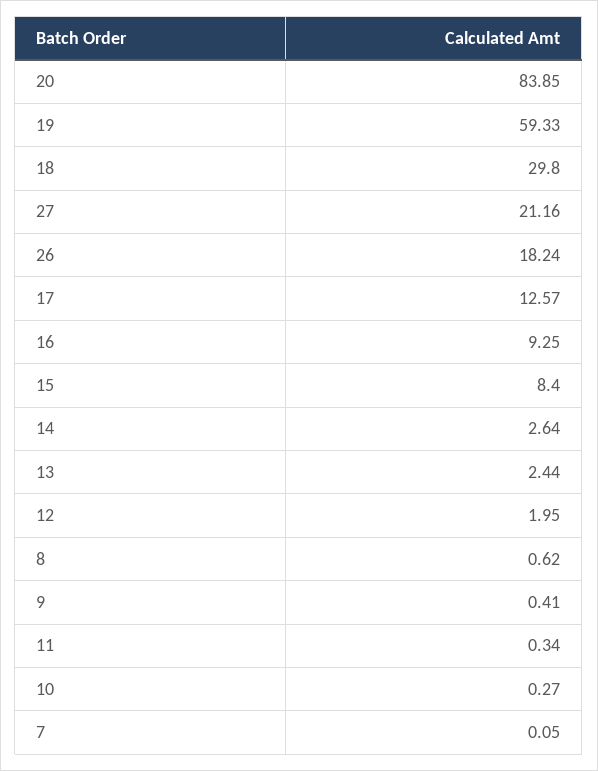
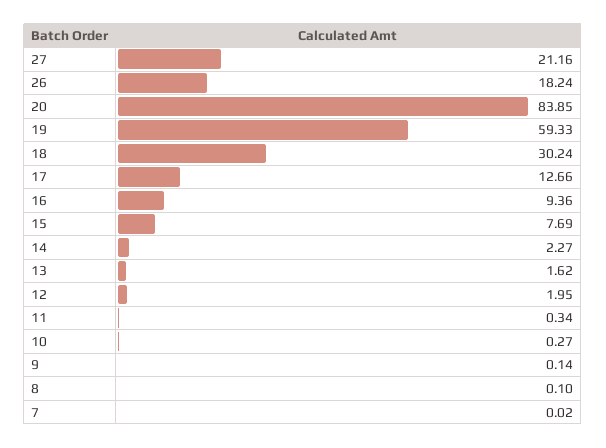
  {
    "20": 83.85,
    "19": 59.33,
-   "18": 29.8,
+   "18": 30.24,
    "27": 21.16,
    "26": 18.24,
-   "17": 12.57,
+   "17": 12.66,
-   "16": 9.25,
+   "16": 9.36,
-   "15": 8.4,
+   "15": 7.69,
-   "14": 2.64,
+   "14": 2.27,
-   "13": 2.44,
+   "13": 1.62,
    "12": 1.95,
-   "8": 0.62,
+   "8": 0.1,
-   "9": 0.41,
+   "9": 0.14,
    "11": 0.34,
    "10": 0.27,
-   "7": 0.05
+   "7": 0.02
  }

